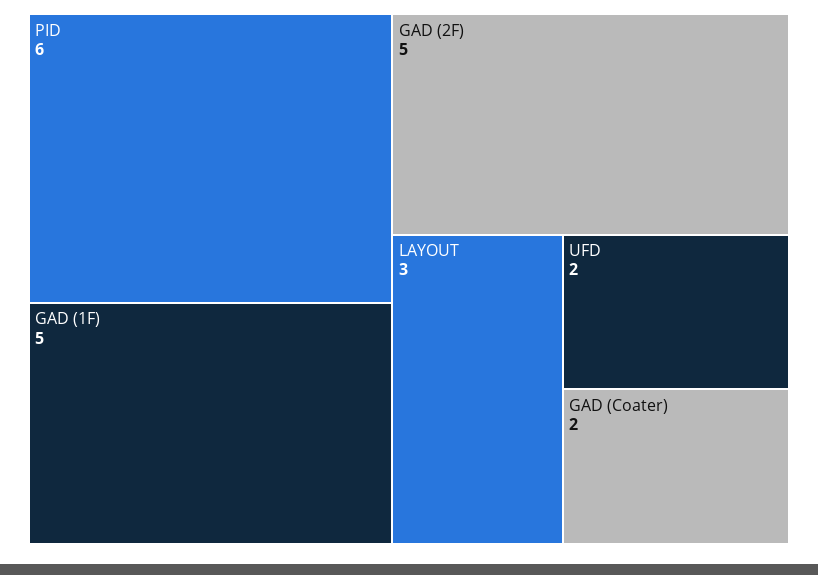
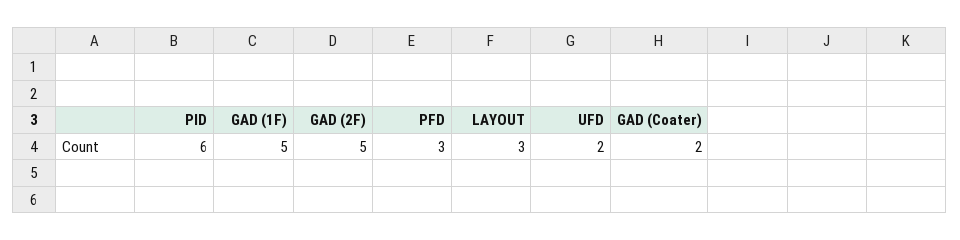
  {
    "PID": 6,
    "GAD (1F)": 5,
    "GAD (2F)": 5,
    "LAYOUT": 3,
    "UFD": 2,
-   "GAD (Coater)": 2
+   "GAD (Coater)": 2,
+   "PFD": 3
  }

